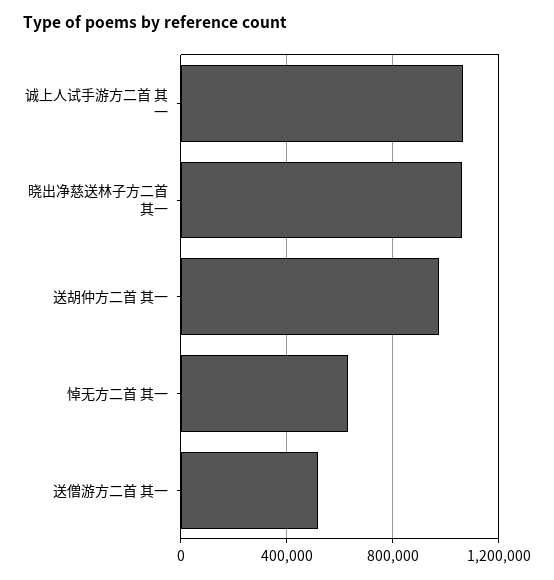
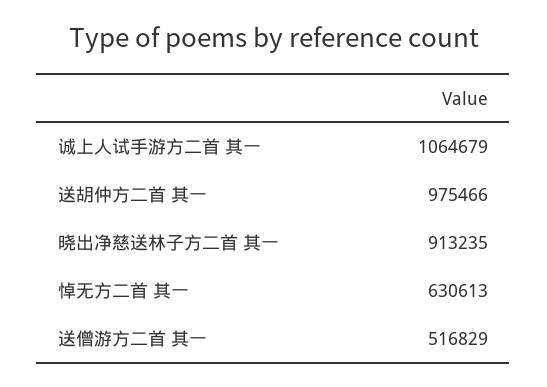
  {
    "诚上人试手游方二首 其一": 1064679,
-   "晓出净慈送林子方二首 其一": 1050000,
+   "晓出净慈送林子方二首 其一": 913235,
    "送胡仲方二首 其一": 975466,
    "悼无方二首 其一": 630613,
    "送僧游方二首 其一": 516829
  }

